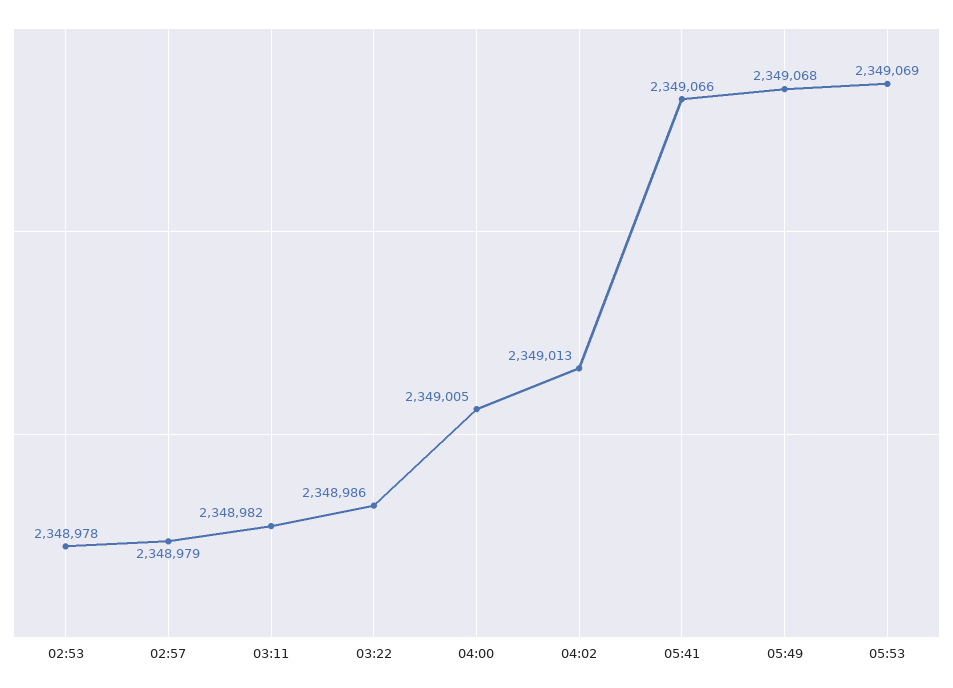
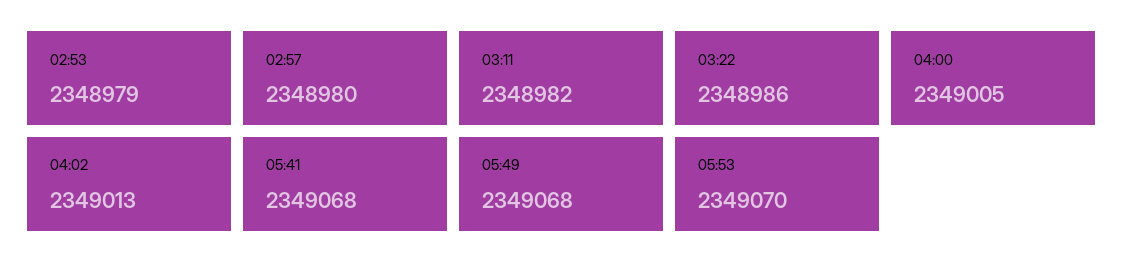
  {
-   "02:53": 2348978,
+   "02:53": 2348979,
-   "02:57": 2348979,
+   "02:57": 2348980,
    "03:11": 2348982,
    "03:22": 2348986,
    "04:00": 2349005,
    "04:02": 2349013,
-   "05:41": 2349066,
+   "05:41": 2349068,
    "05:49": 2349068,
-   "05:53": 2349069
+   "05:53": 2349070
  }

